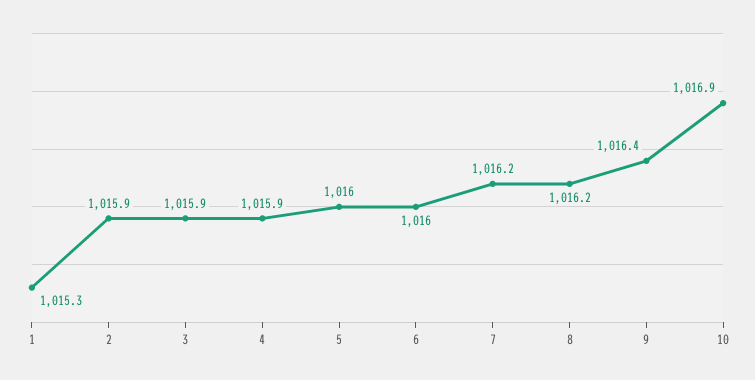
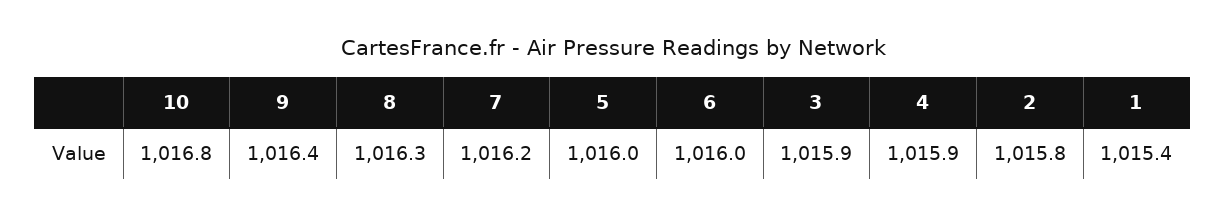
  {
-   "1": 1015.3,
+   "1": 1015.4,
-   "2": 1015.9,
+   "2": 1015.8,
    "3": 1015.9,
    "4": 1015.9,
    "5": 1016,
    "6": 1016,
    "7": 1016.2,
-   "8": 1016.2,
+   "8": 1016.3,
    "9": 1016.4,
-   "10": 1016.9
+   "10": 1016.8
  }

